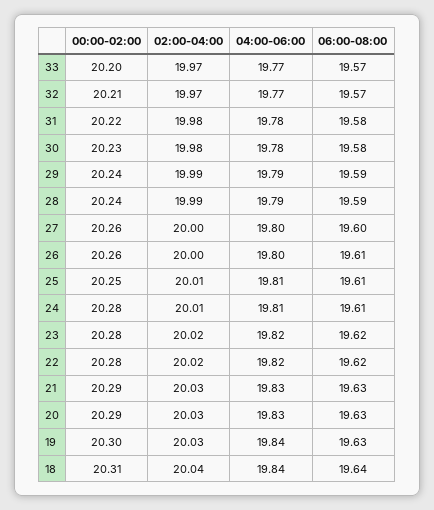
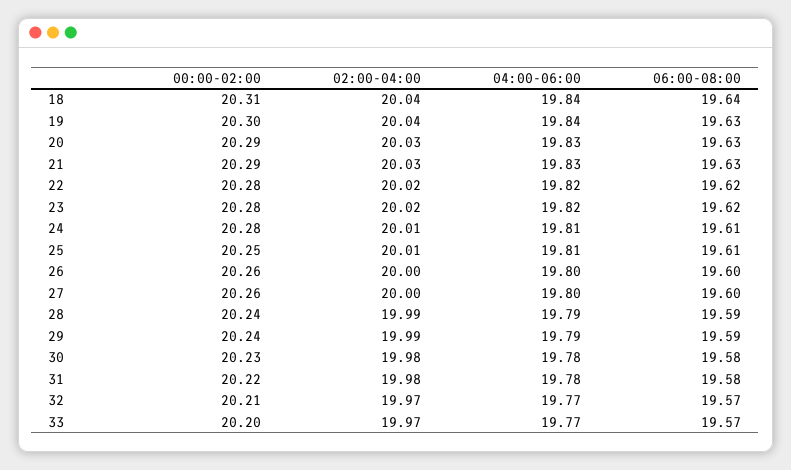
  {
    "00:00-02:00": {
      "33": 20.2,
      "32": 20.21,
      "31": 20.22,
      "30": 20.23,
      "29": 20.24,
      "28": 20.24,
      "27": 20.26,
      "26": 20.26,
      "25": 20.25,
      "24": 20.28,
      "23": 20.28,
      "22": 20.28,
      "21": 20.29,
      "20": 20.29,
      "19": 20.3,
      "18": 20.31
    },
    "02:00-04:00": {
      "33": 19.97,
      "32": 19.97,
      "31": 19.98,
      "30": 19.98,
      "29": 19.99,
      "28": 19.99,
      "27": 20,
      "26": 20,
      "25": 20.01,
      "24": 20.01,
      "23": 20.02,
      "22": 20.02,
      "21": 20.03,
      "20": 20.03,
-     "19": 20.03,
+     "19": 20.04,
      "18": 20.04
    },
    "04:00-06:00": {
      "33": 19.77,
      "32": 19.77,
      "31": 19.78,
      "30": 19.78,
      "29": 19.79,
      "28": 19.79,
      "27": 19.8,
      "26": 19.8,
      "25": 19.81,
      "24": 19.81,
      "23": 19.82,
      "22": 19.82,
      "21": 19.83,
      "20": 19.83,
      "19": 19.84,
      "18": 19.84
    },
    "06:00-08:00": {
      "33": 19.57,
      "32": 19.57,
      "31": 19.58,
      "30": 19.58,
      "29": 19.59,
      "28": 19.59,
      "27": 19.6,
-     "26": 19.61,
+     "26": 19.6,
      "25": 19.61,
      "24": 19.61,
      "23": 19.62,
      "22": 19.62,
      "21": 19.63,
      "20": 19.63,
      "19": 19.63,
      "18": 19.64
    }
  }

